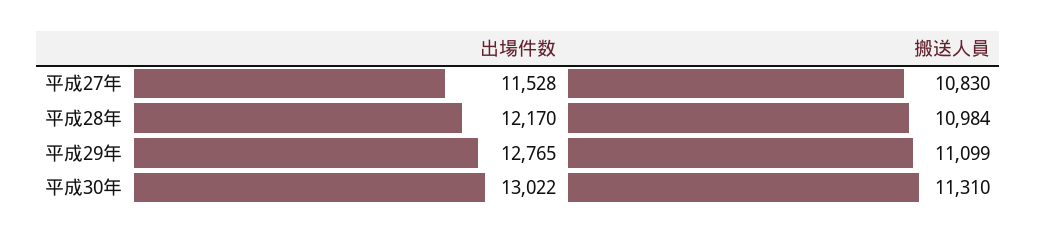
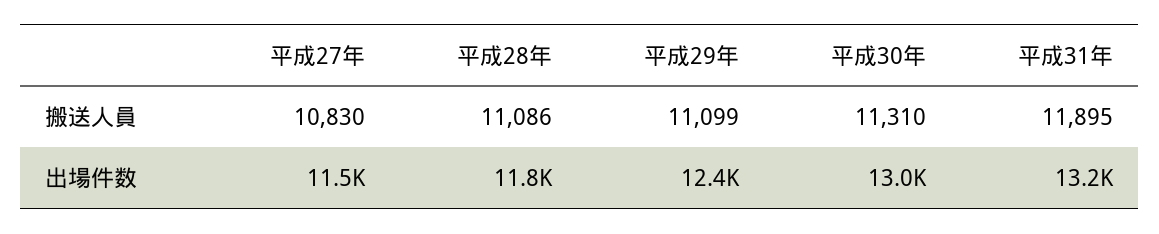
  {
    "出場件数": {
      "平成27年": 11528,
-     "平成28年": 12170,
+     "平成28年": 11800,
-     "平成29年": 12765,
+     "平成29年": 12400,
-     "平成30年": 13022
+     "平成30年": 13022,
+     "平成31年": 13200
    },
    "搬送人員": {
      "平成27年": 10830,
-     "平成28年": 10984,
+     "平成28年": 11086,
      "平成29年": 11099,
-     "平成30年": 11310
+     "平成30年": 11310,
+     "平成31年": 11895
    }
  }

